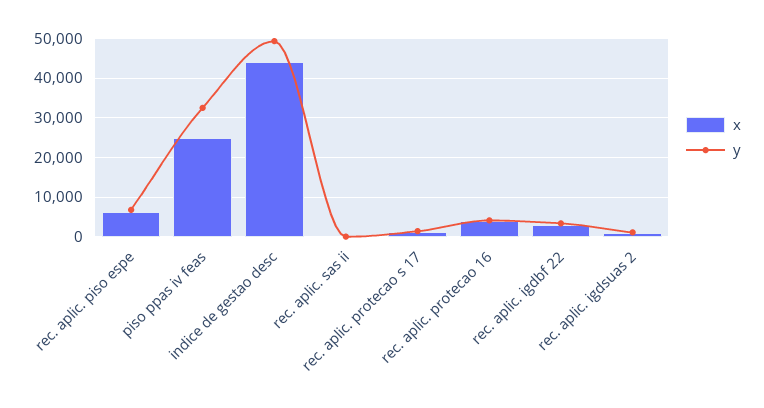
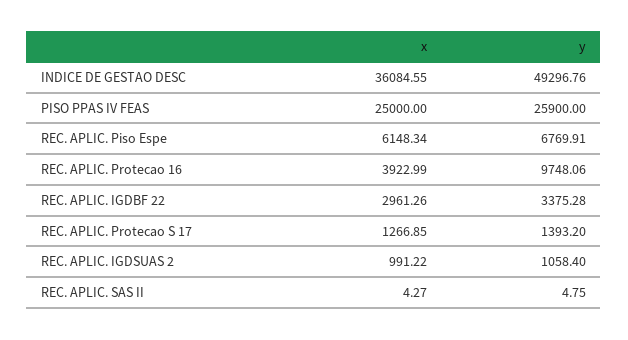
  {
    "x": {
      "rec. aplic. piso espe": 6148.34,
      "piso ppas iv feas": 25000,
-     "indice de gestao desc": 44000,
+     "indice de gestao desc": 36084.55,
      "rec. aplic. sas ii": 4.27,
      "rec. aplic. protecao s 17": 1266.85,
      "rec. aplic. protecao 16": 3922.99,
      "rec. aplic. igdbf 22": 2961.26,
      "rec. aplic. igdsuas 2": 991.22
    },
    "y": {
      "rec. aplic. piso espe": 6769.91,
-     "piso ppas iv feas": 32000,
+     "piso ppas iv feas": 25900,
      "indice de gestao desc": 49296.76,
      "rec. aplic. sas ii": 4.75,
      "rec. aplic. protecao s 17": 1393.2,
-     "rec. aplic. protecao 16": 4000,
+     "rec. aplic. protecao 16": 9748.06,
      "rec. aplic. igdbf 22": 3375.28,
      "rec. aplic. igdsuas 2": 1058.4
    }
  }

